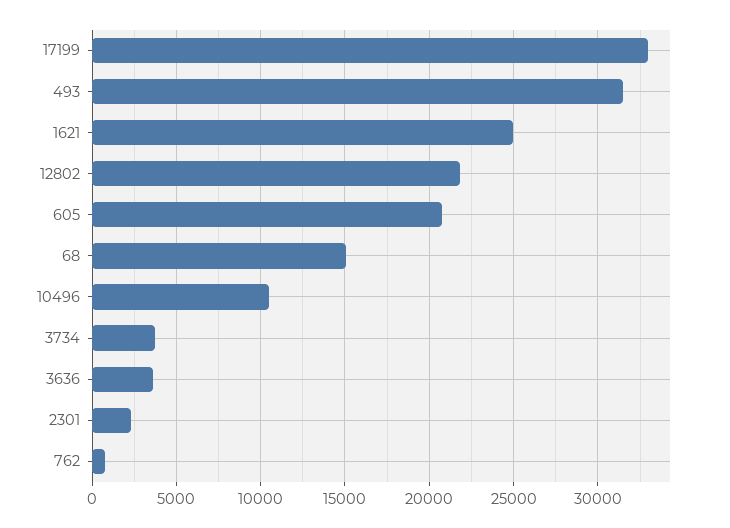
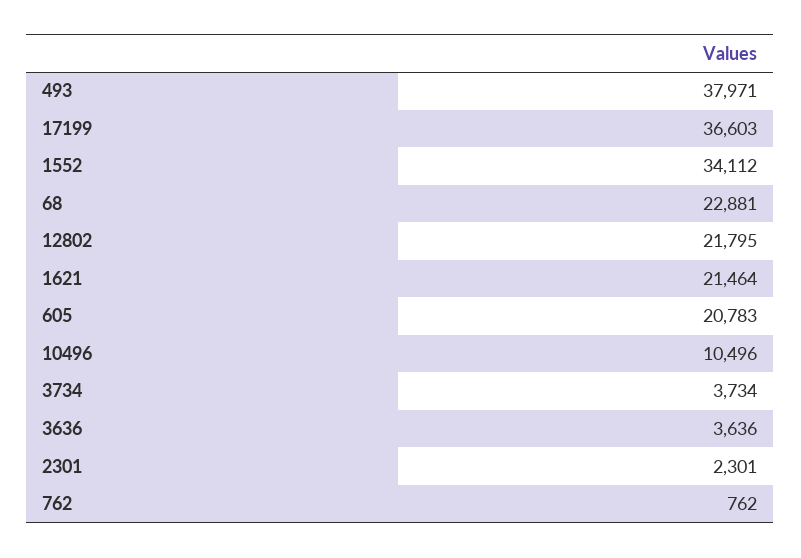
  {
-   "17199": 33000,
+   "17199": 36603,
-   "493": 31500,
+   "493": 37971,
-   "1621": 25000,
+   "1621": 21464,
    "12802": 21795,
    "605": 20783,
-   "68": 15000,
+   "68": 22881,
    "10496": 10496,
    "3734": 3734,
    "3636": 3636,
    "2301": 2301,
-   "762": 762
+   "762": 762,
+   "1552": 34112
  }

